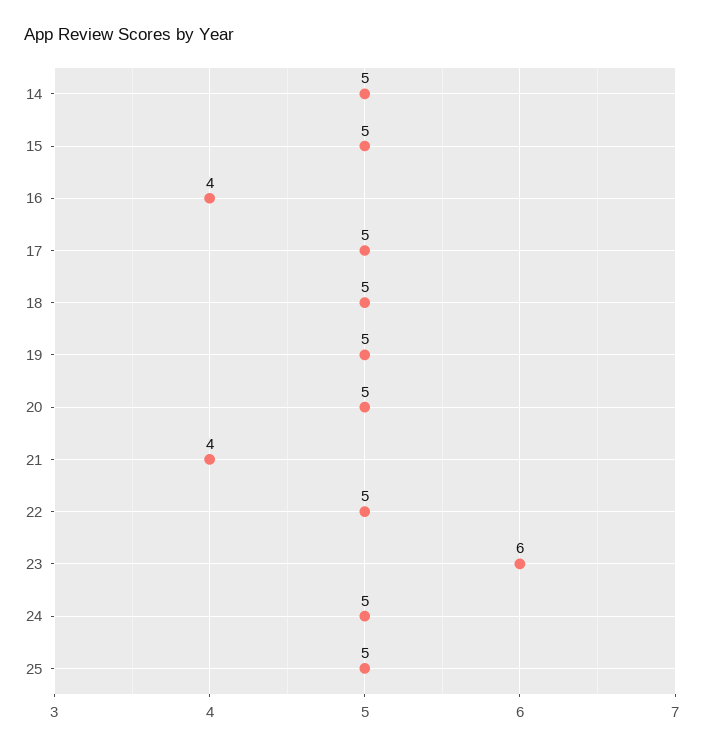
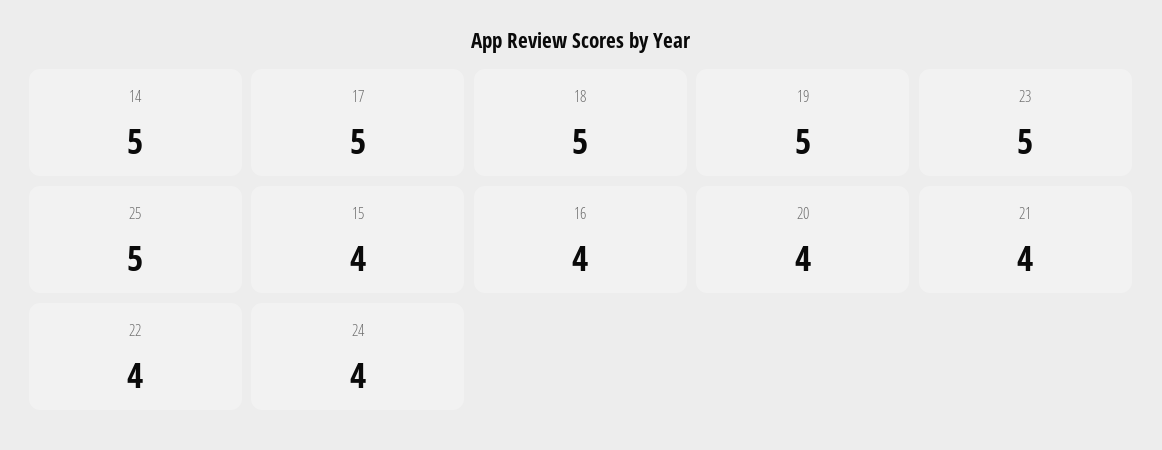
  {
    "14": 5,
-   "15": 5,
+   "15": 4,
    "16": 4,
    "17": 5,
    "18": 5,
    "19": 5,
-   "20": 5,
+   "20": 4,
    "21": 4,
-   "22": 5,
+   "22": 4,
-   "23": 6,
+   "23": 5,
-   "24": 5,
+   "24": 4,
    "25": 5
  }

